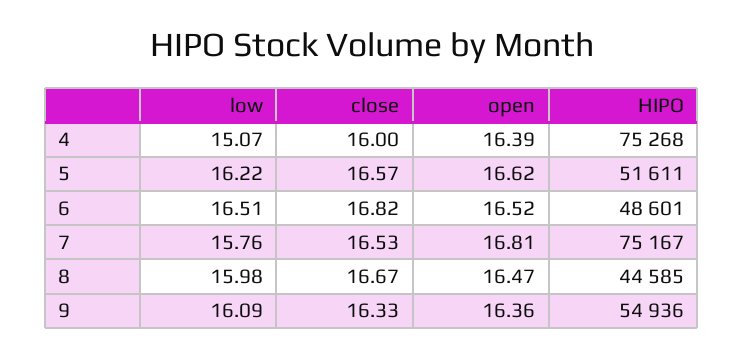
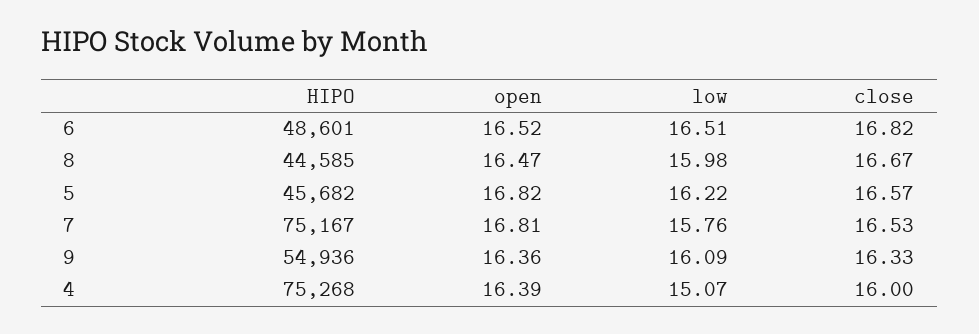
  {
    "low": {
      "4": 15.07,
      "5": 16.22,
      "6": 16.51,
      "7": 15.76,
      "8": 15.98,
      "9": 16.09
    },
    "close": {
      "4": 16,
      "5": 16.57,
      "6": 16.82,
      "7": 16.53,
      "8": 16.67,
      "9": 16.33
    },
    "open": {
      "4": 16.39,
-     "5": 16.62,
+     "5": 16.82,
      "6": 16.52,
      "7": 16.81,
      "8": 16.47,
      "9": 16.36
    },
    "HIPO": {
      "4": 75268,
-     "5": 51611,
+     "5": 45682,
      "6": 48601,
      "7": 75167,
      "8": 44585,
      "9": 54936
    }
  }

